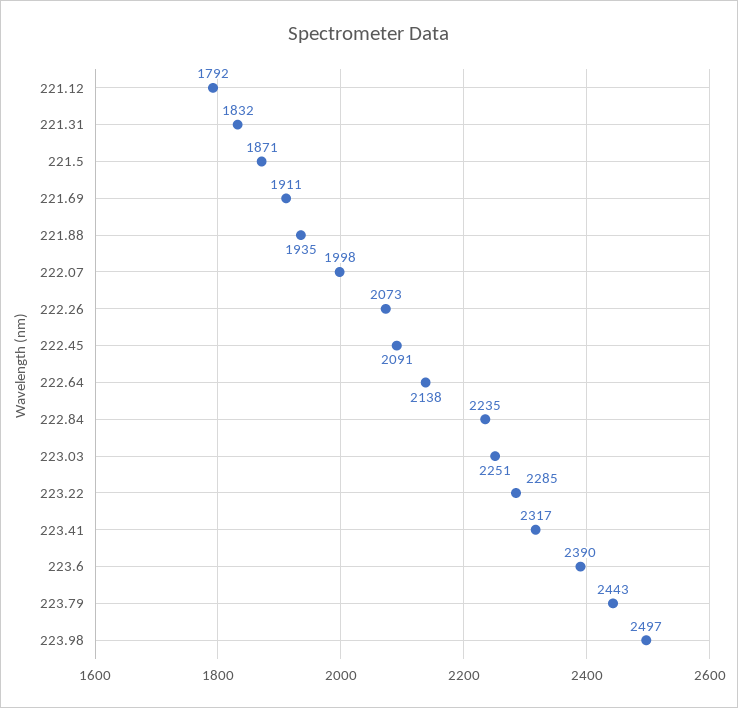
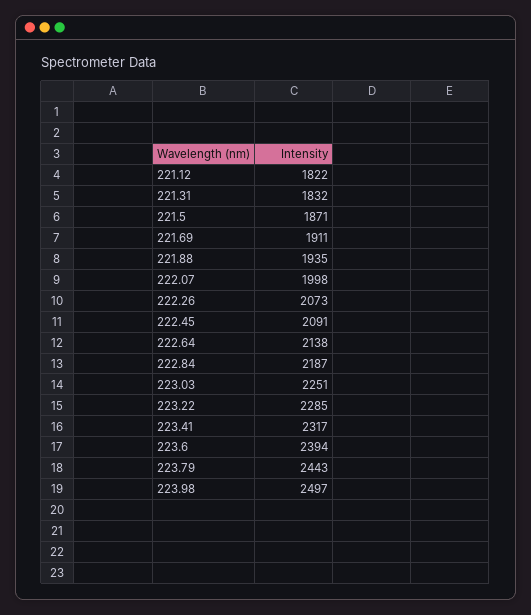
  {
-   "221.12": 1792,
+   "221.12": 1822,
    "221.31": 1832,
    "221.5": 1871,
    "221.69": 1911,
    "221.88": 1935,
    "222.07": 1998,
    "222.26": 2073,
    "222.45": 2091,
    "222.64": 2138,
-   "222.84": 2235,
+   "222.84": 2187,
    "223.03": 2251,
    "223.22": 2285,
    "223.41": 2317,
-   "223.6": 2390,
+   "223.6": 2394,
    "223.79": 2443,
    "223.98": 2497
  }

